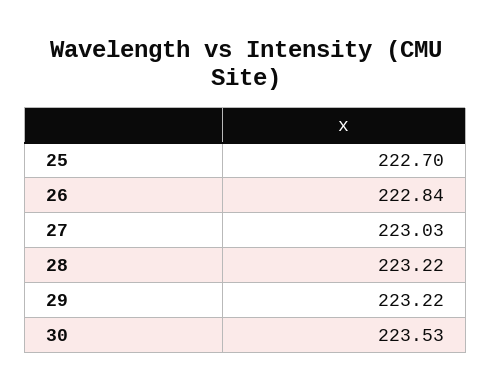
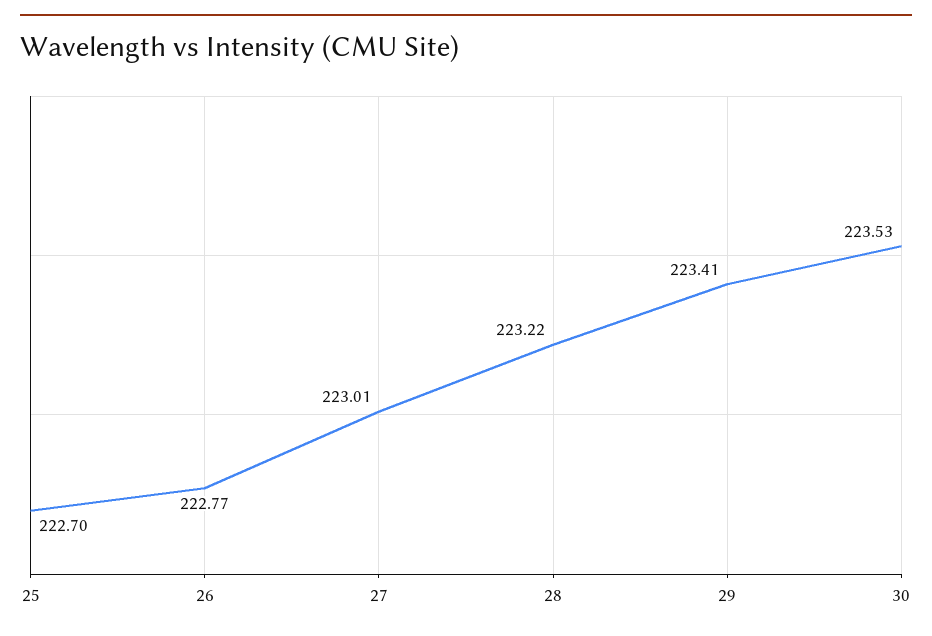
  {
    "25": 222.7,
-   "26": 222.84,
+   "26": 222.77,
-   "27": 223.03,
+   "27": 223.01,
    "28": 223.22,
-   "29": 223.22,
+   "29": 223.41,
    "30": 223.53
  }

